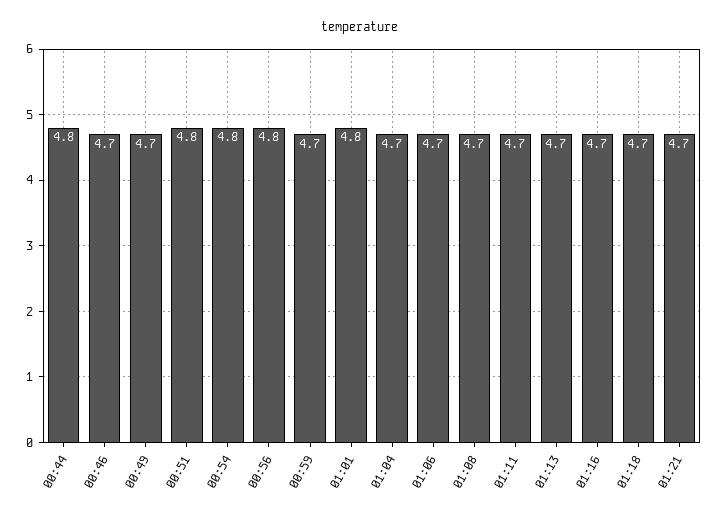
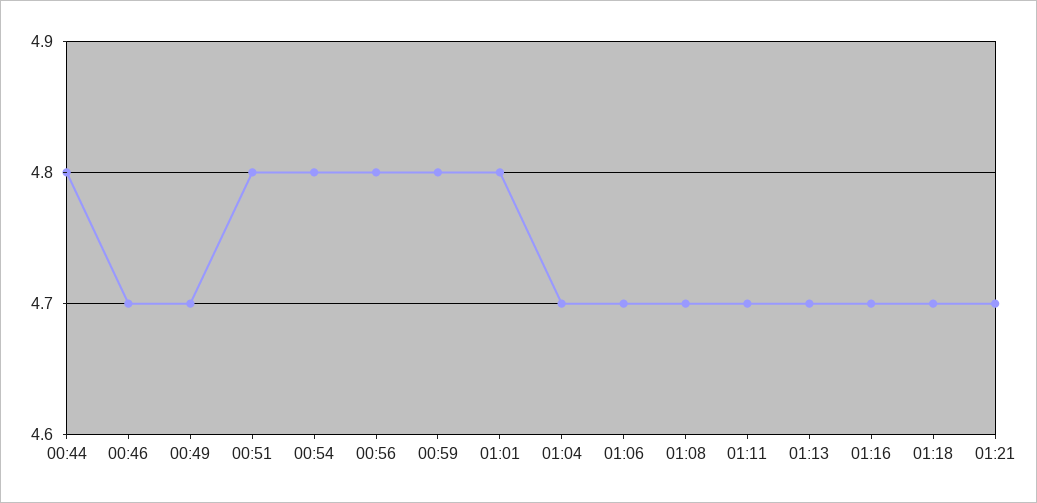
  {
    "00:44": 4.8,
    "00:46": 4.7,
    "00:49": 4.7,
    "00:51": 4.8,
    "00:54": 4.8,
    "00:56": 4.8,
-   "00:59": 4.7,
+   "00:59": 4.8,
    "01:01": 4.8,
    "01:04": 4.7,
    "01:06": 4.7,
    "01:08": 4.7,
    "01:11": 4.7,
    "01:13": 4.7,
    "01:16": 4.7,
    "01:18": 4.7,
    "01:21": 4.7
  }

